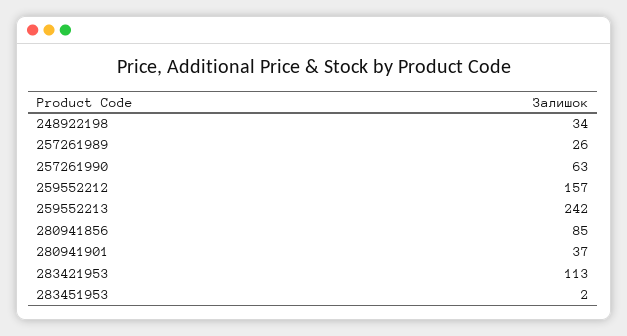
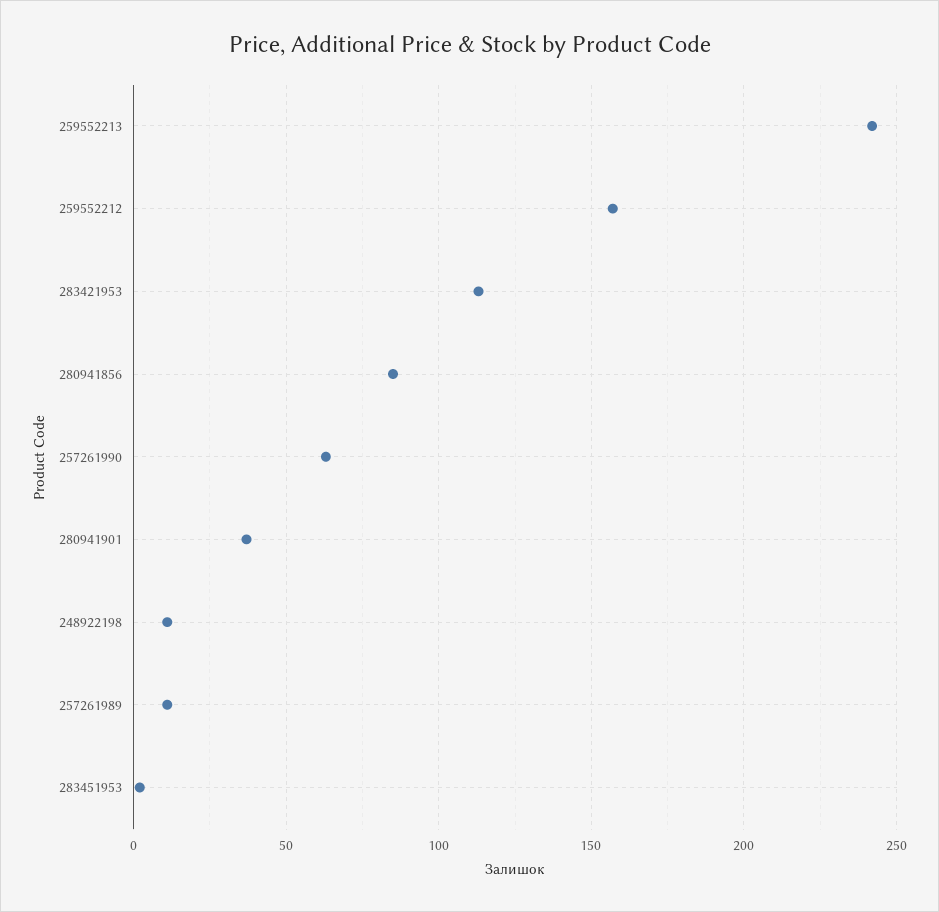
  {
-   "248922198": 34,
+   "248922198": 10,
-   "257261989": 26,
+   "257261989": 10,
    "257261990": 63,
    "259552212": 157,
    "259552213": 242,
    "280941856": 85,
    "280941901": 37,
    "283421953": 113,
    "283451953": 2
  }

